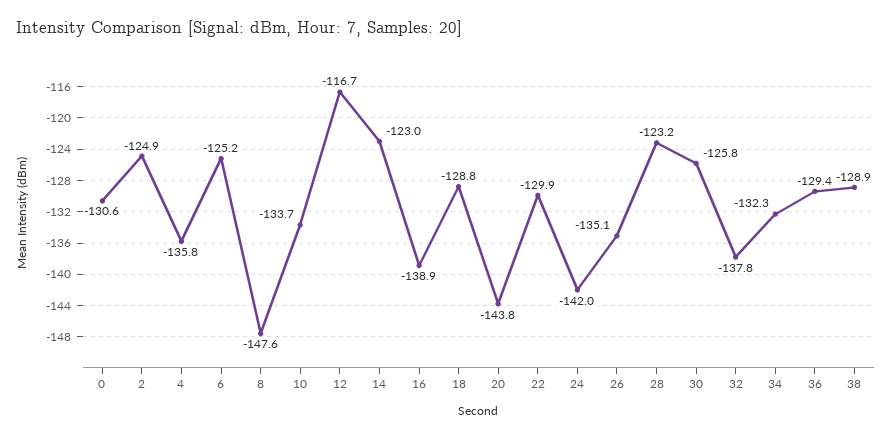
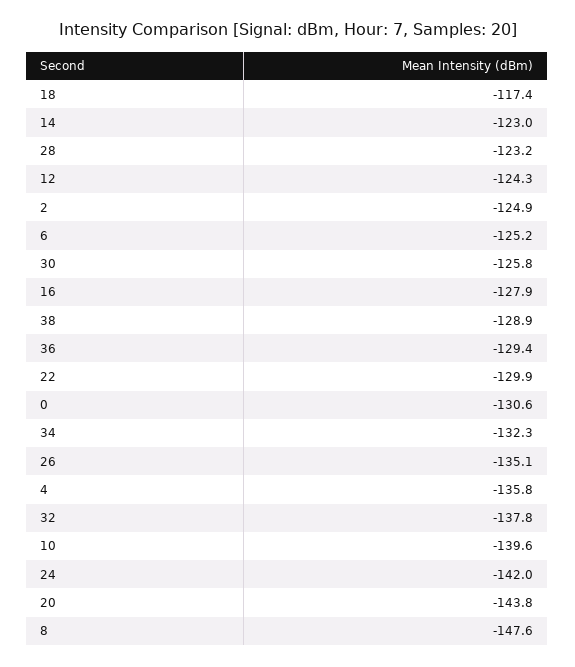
  {
    "0": -130.6,
    "2": -124.9,
    "4": -135.8,
    "6": -125.2,
    "8": -147.6,
-   "10": -133.7,
+   "10": -139.6,
-   "12": -116.7,
+   "12": -124.3,
    "14": -123,
-   "16": -138.9,
+   "16": -127.9,
-   "18": -128.8,
+   "18": -117.4,
    "20": -143.8,
    "22": -129.9,
    "24": -142,
    "26": -135.1,
    "28": -123.2,
    "30": -125.8,
    "32": -137.8,
    "34": -132.3,
    "36": -129.4,
    "38": -128.9
  }

